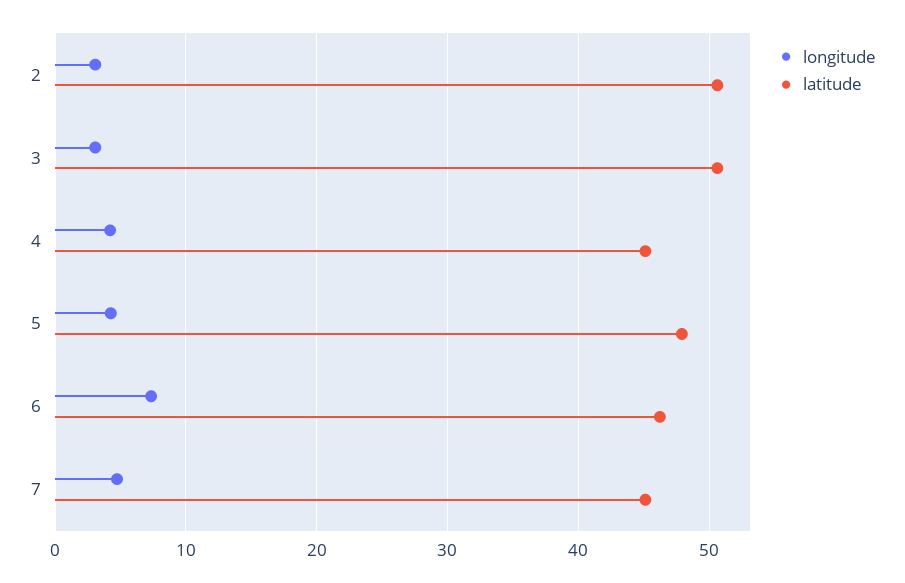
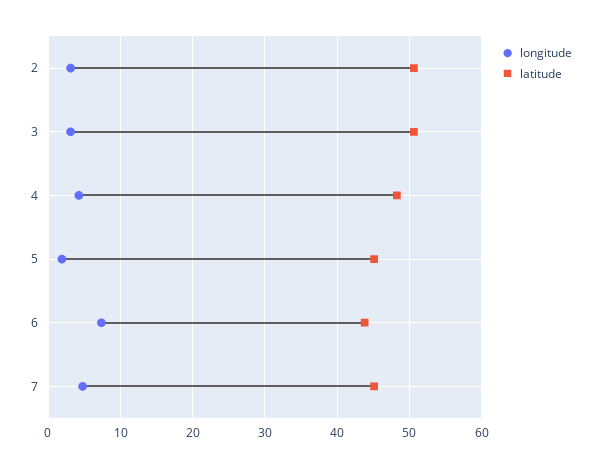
  {
    "longitude": {
      "2": 3,
      "3": 3,
      "4": 4,
-     "5": 4,
+     "5": 2,
      "6": 7,
      "7": 5
    },
    "latitude": {
      "2": 51,
      "3": 51,
-     "4": 45,
+     "4": 48,
-     "5": 48,
+     "5": 45,
-     "6": 46,
+     "6": 44,
      "7": 45
    }
  }

